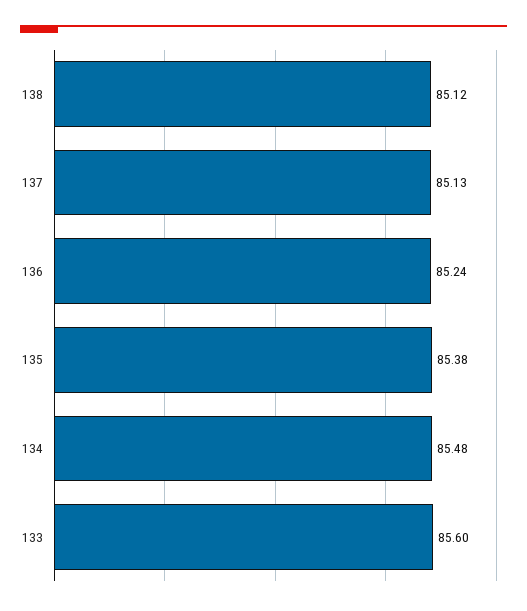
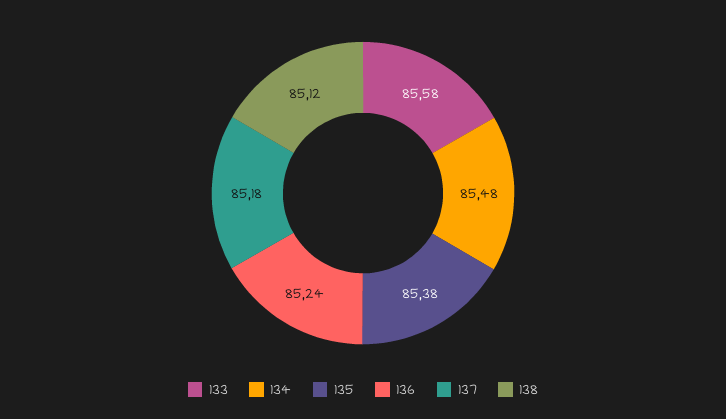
  {
    "138": 85.12,
-   "137": 85.13,
+   "137": 85.18,
    "136": 85.24,
    "135": 85.38,
    "134": 85.48,
-   "133": 85.6
+   "133": 85.58
  }

